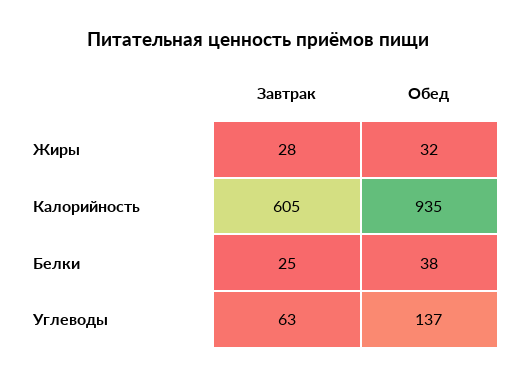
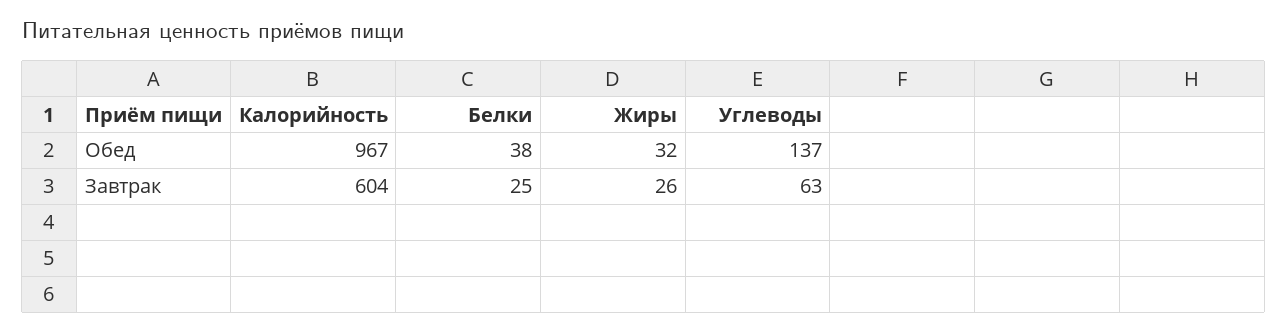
  {
    "Завтрак": {
-     "Жиры": 28,
+     "Жиры": 26,
-     "Калорийность": 605,
+     "Калорийность": 604,
      "Белки": 25,
      "Углеводы": 63
    },
    "Обед": {
      "Жиры": 32,
-     "Калорийность": 935,
+     "Калорийность": 967,
      "Белки": 38,
      "Углеводы": 137
    }
  }

